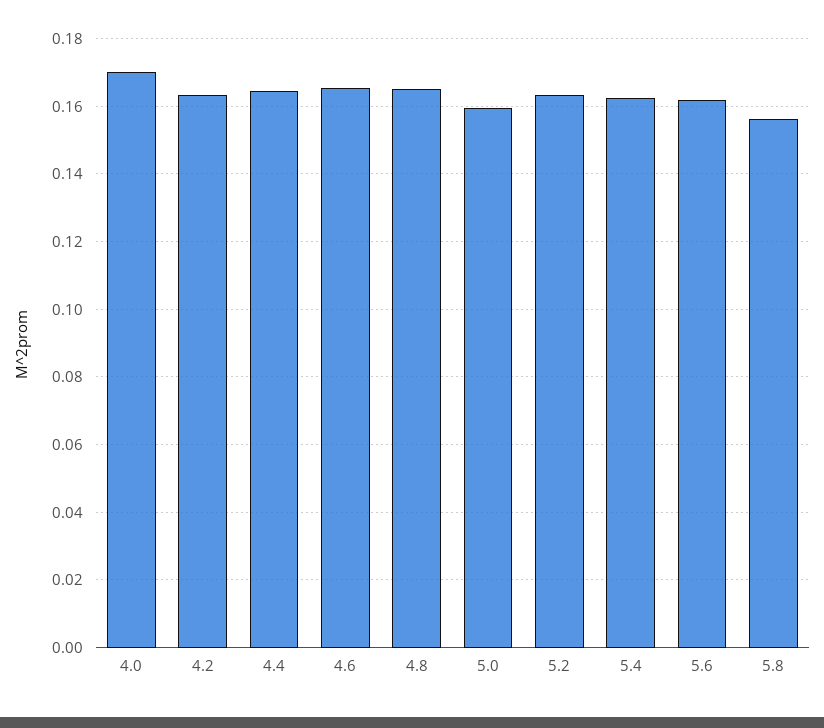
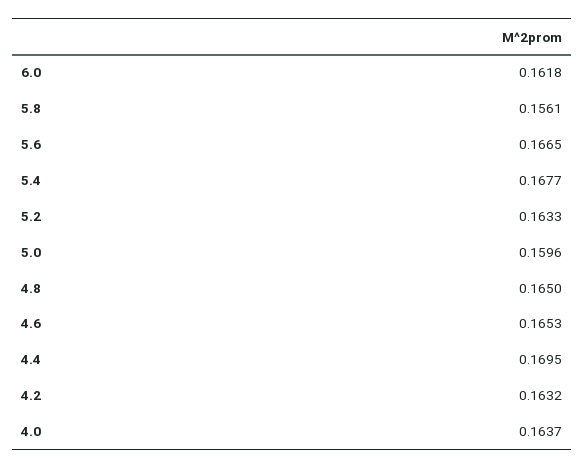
  {
-   "4.0": 0.17,
+   "4.0": 0.1637,
    "4.2": 0.1632,
-   "4.4": 0.164,
+   "4.4": 0.1695,
    "4.6": 0.1653,
    "4.8": 0.165,
    "5.0": 0.1596,
    "5.2": 0.1633,
-   "5.4": 0.162,
+   "5.4": 0.1677,
-   "5.6": 0.162,
+   "5.6": 0.1665,
-   "5.8": 0.1561
+   "5.8": 0.1561,
+   "6.0": 0.1618
  }

